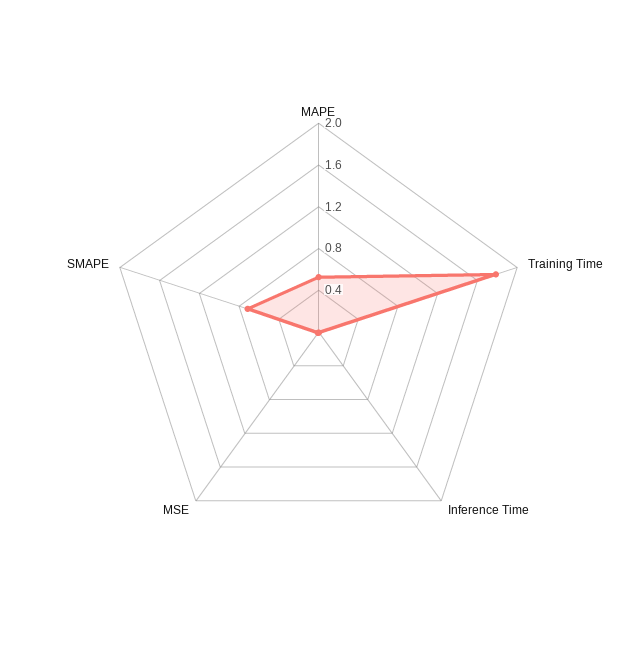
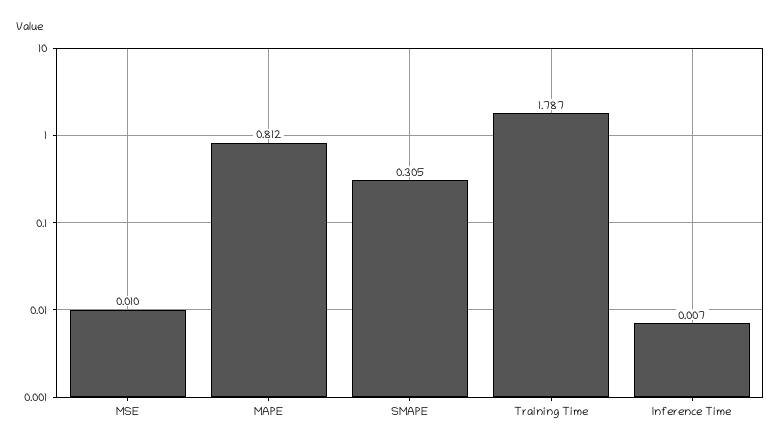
  {
-   "MAPE": 0.5,
+   "MAPE": 0.812,
    "Training Time": 1.787,
    "Inference Time": 0.007,
    "MSE": 0.01,
-   "SMAPE": 0.7
+   "SMAPE": 0.305
  }

